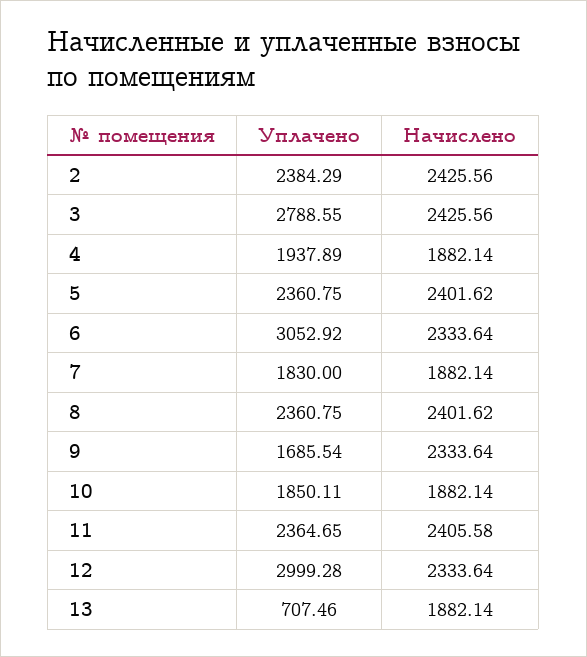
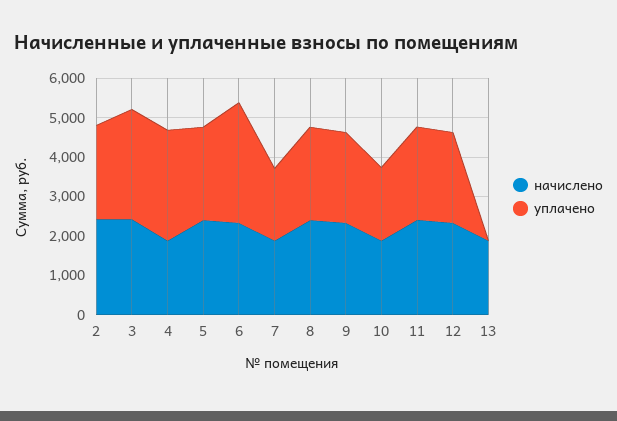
  {
    "Уплачено": {
      "2": 2384.29,
      "3": 2788.55,
-     "4": 1937.89,
+     "4": 2750,
      "5": 2360.75,
      "6": 3052.92,
      "7": 1830,
      "8": 2360.75,
-     "9": 1685.54,
+     "9": 2250,
      "10": 1850.11,
      "11": 2364.65,
-     "12": 2999.28,
+     "12": 2250,
-     "13": 707.46
+     "13": 0
    },
    "Начислено": {
      "2": 2425.56,
      "3": 2425.56,
      "4": 1882.14,
      "5": 2401.62,
      "6": 2333.64,
      "7": 1882.14,
      "8": 2401.62,
      "9": 2333.64,
      "10": 1882.14,
      "11": 2405.58,
      "12": 2333.64,
      "13": 1882.14
    }
  }

